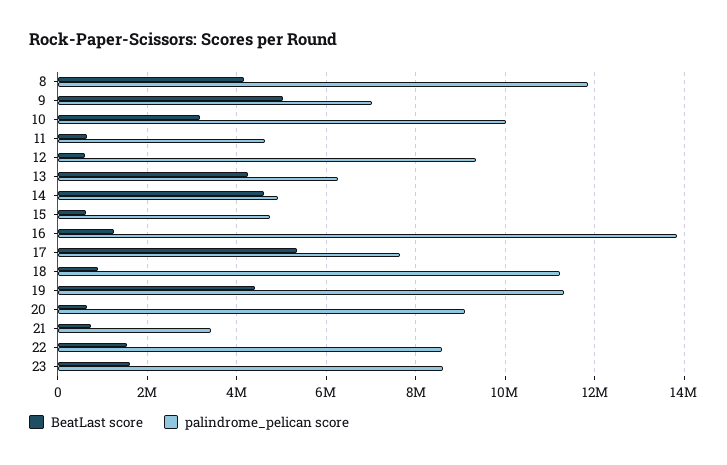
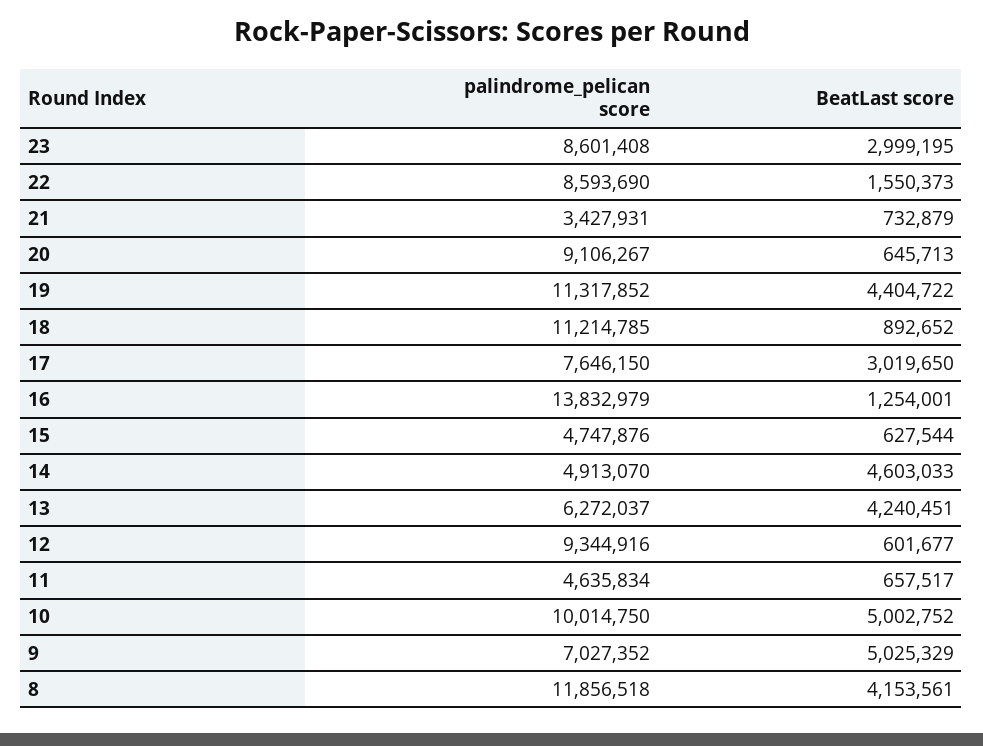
  {
    "BeatLast score": {
      "8": 4153561,
      "9": 5025329,
-     "10": 3200000,
+     "10": 5002752,
      "11": 657517,
      "12": 601677,
      "13": 4240451,
      "14": 4603033,
      "15": 627544,
      "16": 1254001,
-     "17": 5400000,
+     "17": 3019650,
      "18": 892652,
      "19": 4404722,
      "20": 645713,
      "21": 732879,
      "22": 1550373,
-     "23": 1600000
+     "23": 2999195
    },
    "palindrome_pelican score": {
      "8": 11856518,
      "9": 7027352,
      "10": 10014750,
      "11": 4635834,
      "12": 9344916,
      "13": 6272037,
      "14": 4913070,
      "15": 4747876,
      "16": 13832979,
      "17": 7646150,
      "18": 11214785,
      "19": 11317852,
      "20": 9106267,
      "21": 3427931,
      "22": 8593690,
      "23": 8601408
    }
  }

